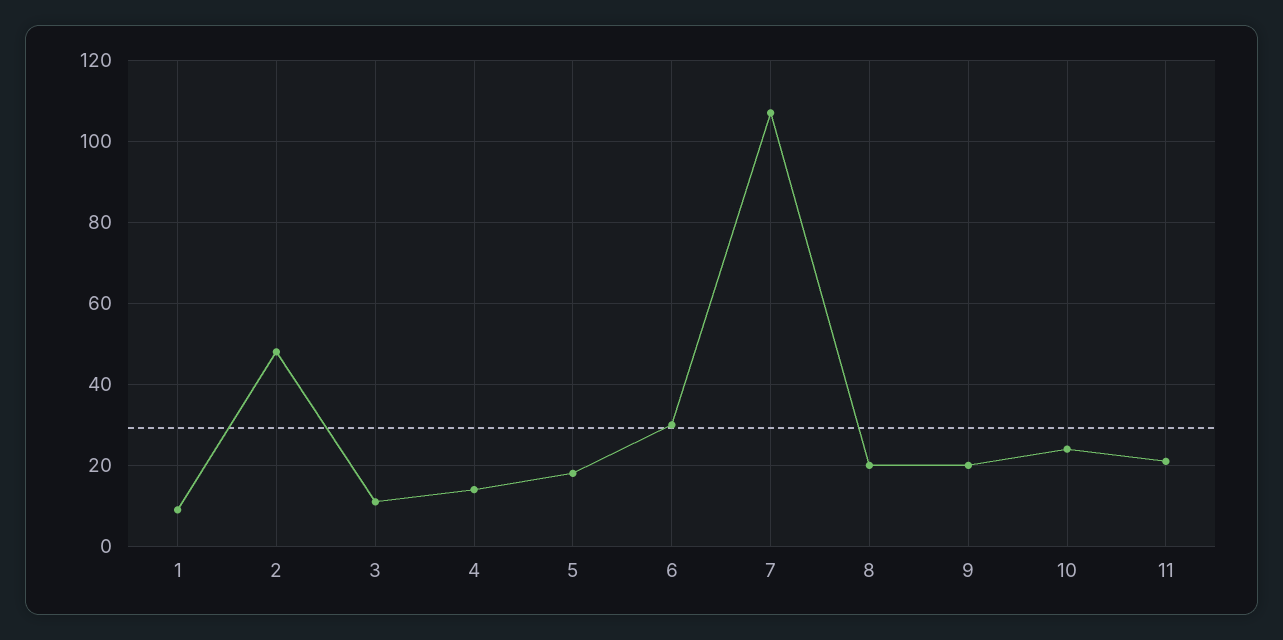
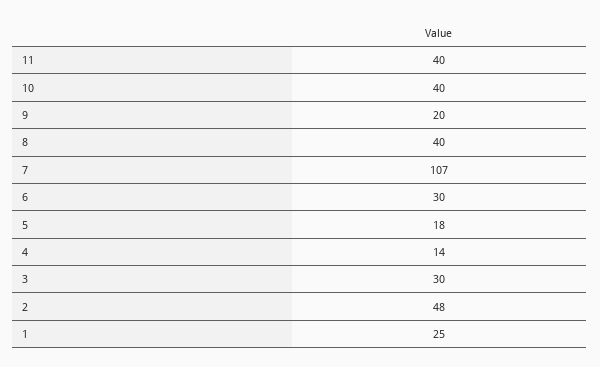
  {
-   "1": 10,
+   "1": 25,
    "2": 48,
-   "3": 10,
+   "3": 30,
    "4": 14,
    "5": 18,
    "6": 30,
    "7": 107,
-   "8": 20,
+   "8": 40,
    "9": 20,
-   "10": 25,
+   "10": 40,
-   "11": 20
+   "11": 40
  }

